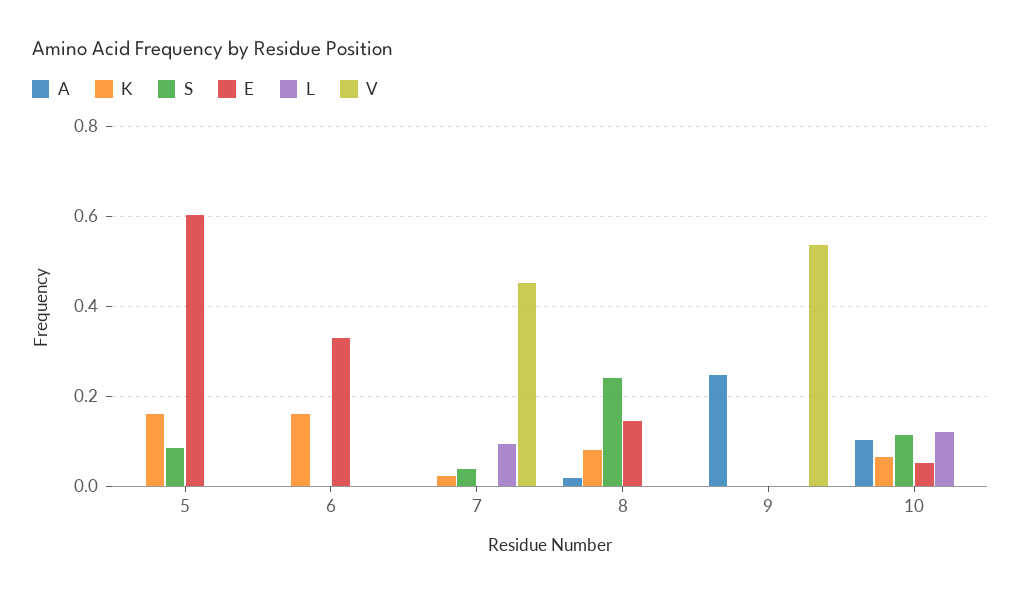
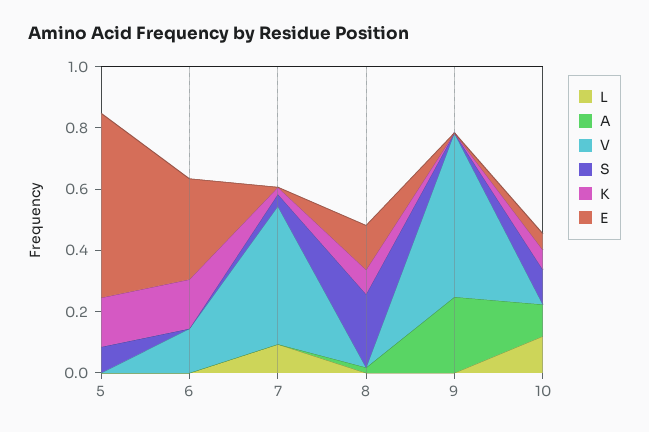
  {
    "A": {
      "5": 0,
      "6": 0,
      "7": 0,
      "8": 0.02,
      "9": 0.24,
      "10": 0.1
    },
    "K": {
      "5": 0.16,
      "6": 0.16,
      "7": 0.02,
      "8": 0.08,
      "9": 0,
      "10": 0.06
    },
    "S": {
      "5": 0.08,
      "6": 0,
      "7": 0.04,
      "8": 0.24,
      "9": 0,
      "10": 0.12
    },
    "E": {
      "5": 0.6,
      "6": 0.32,
      "7": 0,
      "8": 0.14,
      "9": 0,
      "10": 0.06
    },
    "L": {
      "5": 0,
      "6": 0,
      "7": 0.1,
      "8": 0,
      "9": 0,
      "10": 0.12
    },
    "V": {
      "5": 0,
-     "6": 0,
+     "6": 0.15,
      "7": 0.46,
      "8": 0,
      "9": 0.54,
      "10": 0
    }
  }

